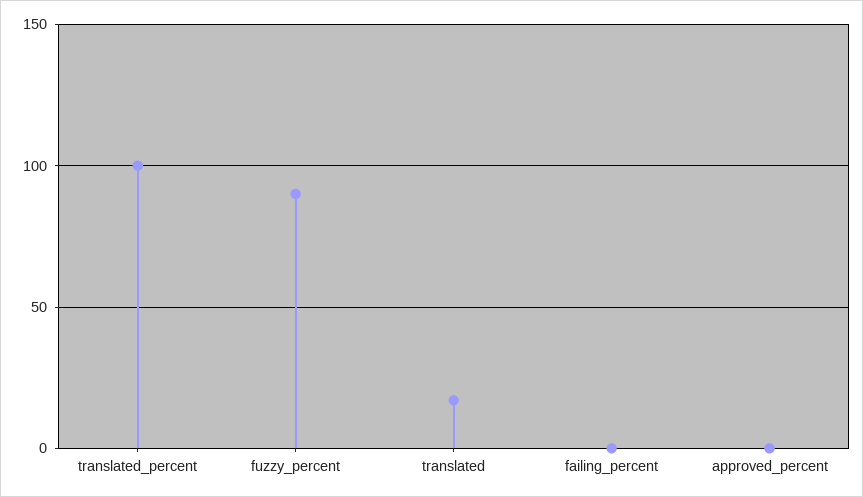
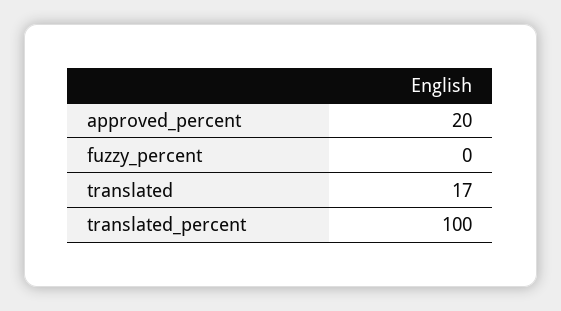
  {
    "translated_percent": 100,
-   "fuzzy_percent": 90,
+   "fuzzy_percent": 0,
    "translated": 17,
-   "failing_percent": 0,
-   "approved_percent": 0
+   "approved_percent": 20
  }

